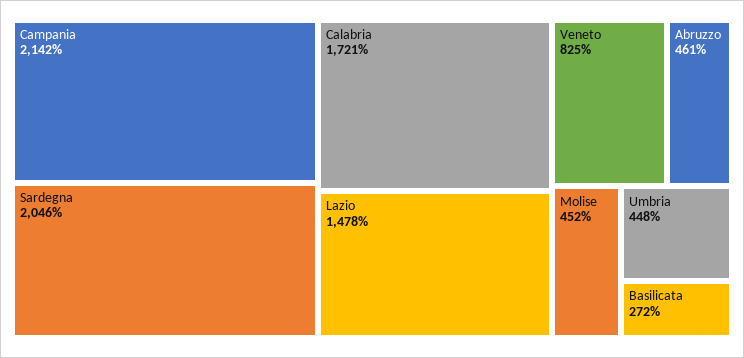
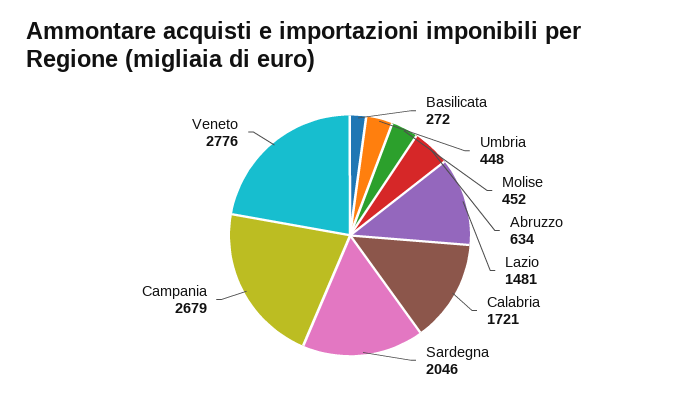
  {
-   "Campania": 2142,
+   "Campania": 2679,
    "Sardegna": 2046,
    "Calabria": 1721,
-   "Lazio": 1478,
+   "Lazio": 1481,
-   "Veneto": 825,
+   "Veneto": 2776,
-   "Abruzzo": 461,
+   "Abruzzo": 634,
    "Molise": 452,
    "Umbria": 448,
    "Basilicata": 272
  }

